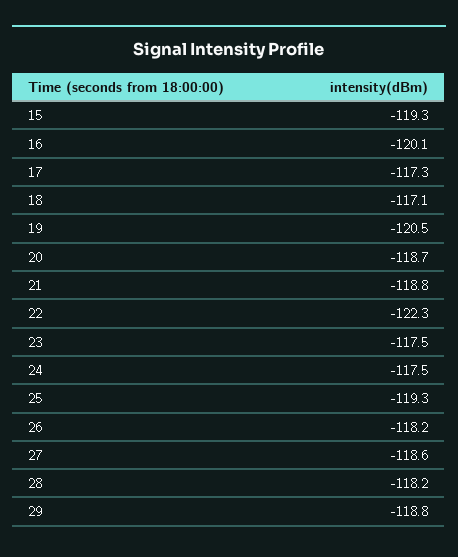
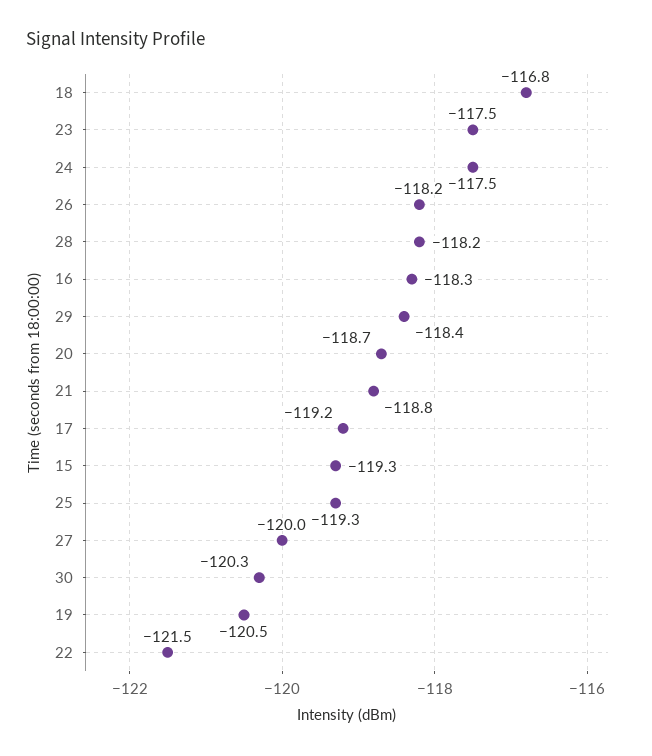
  {
    "15": -119.3,
-   "16": -120.1,
+   "16": -118.3,
-   "17": -117.3,
+   "17": -119.2,
-   "18": -117.1,
+   "18": -116.8,
    "19": -120.5,
    "20": -118.7,
    "21": -118.8,
-   "22": -122.3,
+   "22": -121.5,
    "23": -117.5,
    "24": -117.5,
    "25": -119.3,
    "26": -118.2,
-   "27": -118.6,
+   "27": -120,
    "28": -118.2,
-   "29": -118.8
+   "29": -118.4,
+   "30": -120.3
  }

